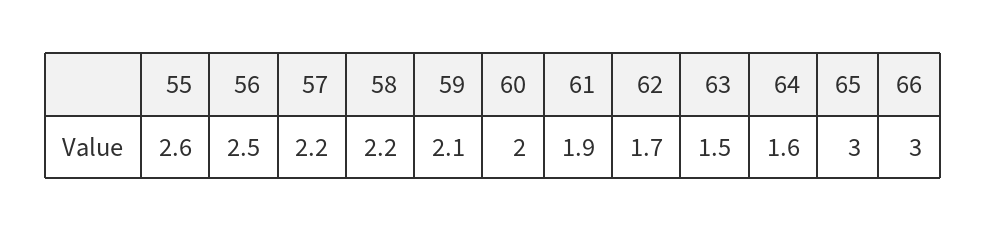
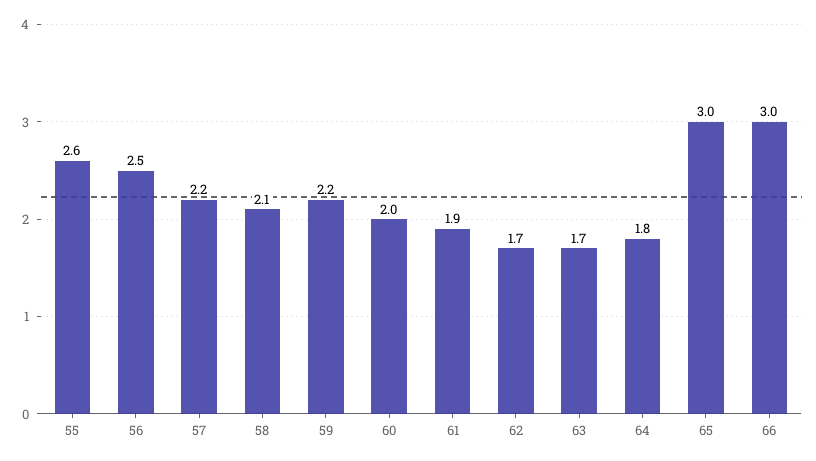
  {
    "55": 2.6,
    "56": 2.5,
    "57": 2.2,
-   "58": 2.2,
+   "58": 2.1,
-   "59": 2.1,
+   "59": 2.2,
    "60": 2,
    "61": 1.9,
    "62": 1.7,
-   "63": 1.5,
+   "63": 1.7,
-   "64": 1.6,
+   "64": 1.8,
    "65": 3,
    "66": 3
  }

